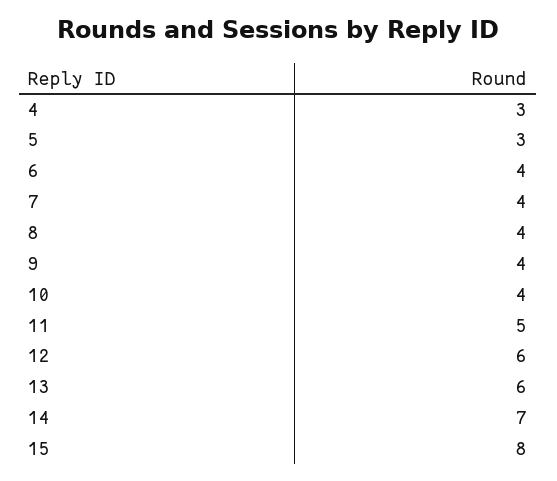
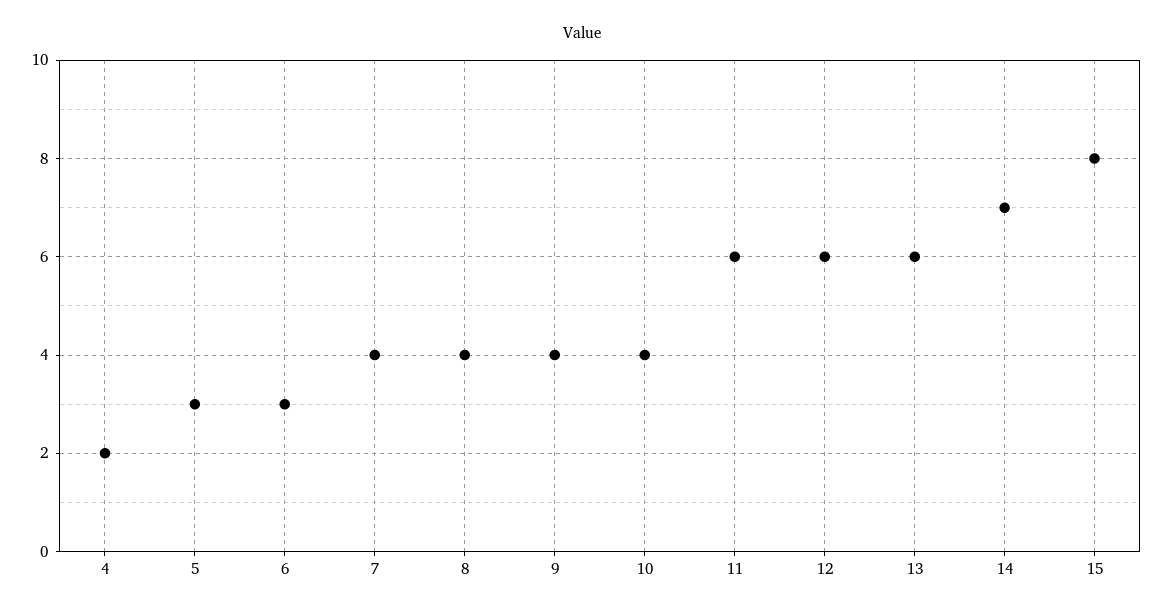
  {
-   "4": 3,
+   "4": 2,
    "5": 3,
-   "6": 4,
+   "6": 3,
    "7": 4,
    "8": 4,
    "9": 4,
    "10": 4,
-   "11": 5,
+   "11": 6,
    "12": 6,
    "13": 6,
    "14": 7,
    "15": 8
  }

